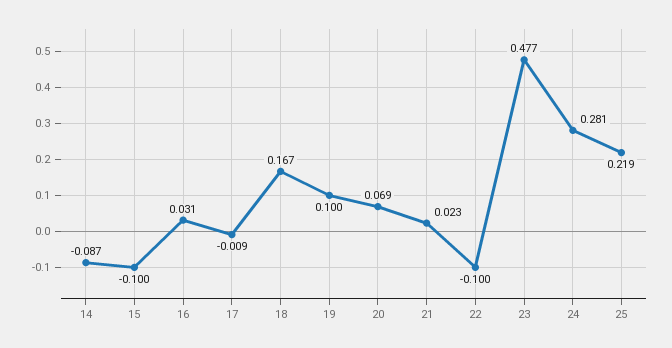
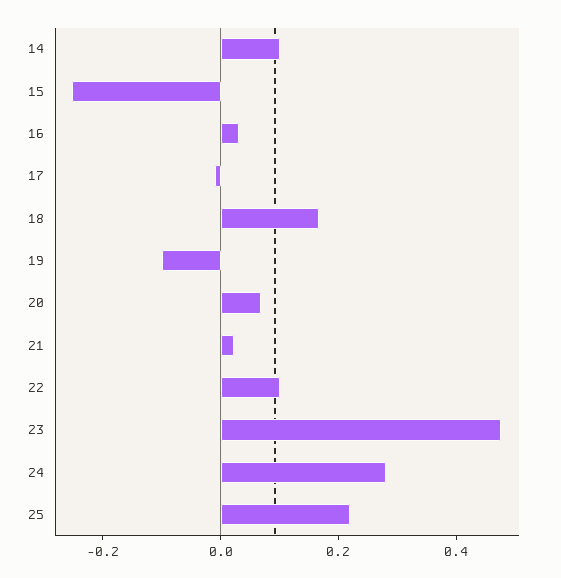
  {
-   "14": -0.087,
+   "14": 0.1,
-   "15": -0.1,
+   "15": -0.25,
    "16": 0.031,
    "17": -0.009,
    "18": 0.167,
-   "19": 0.1,
+   "19": -0.1,
    "20": 0.069,
    "21": 0.023,
-   "22": -0.1,
+   "22": 0.1,
    "23": 0.477,
    "24": 0.281,
    "25": 0.219
  }

